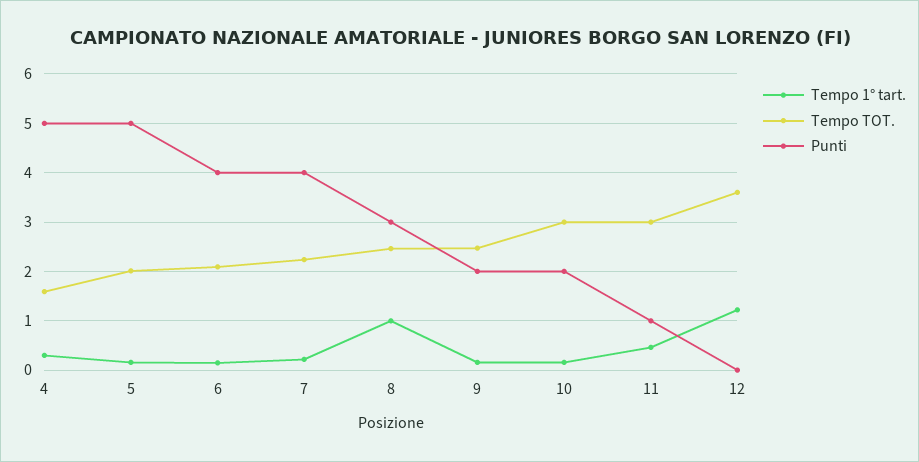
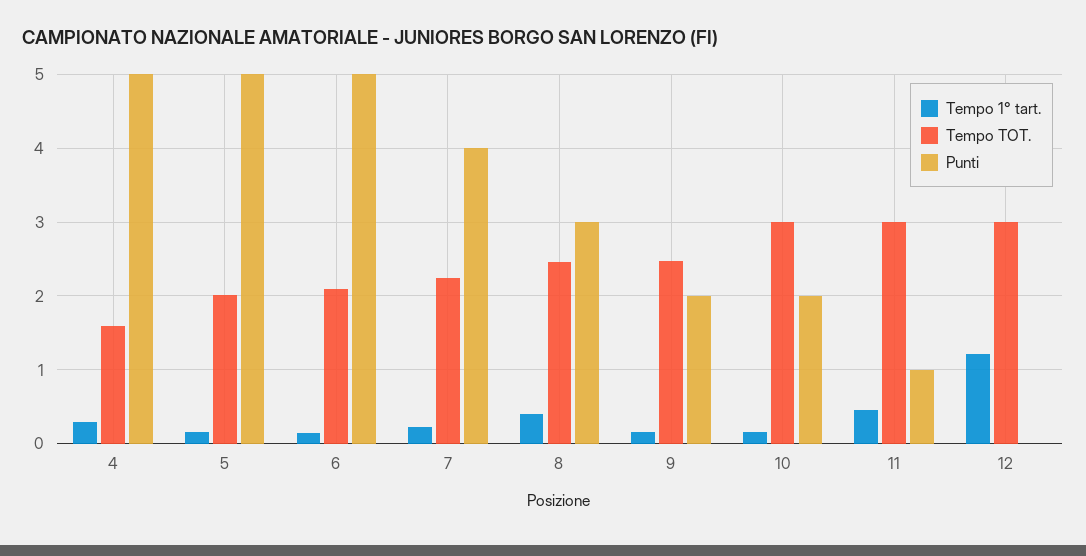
  {
    "Tempo 1° tart.": {
      "4": 0.3,
      "5": 0.2,
      "6": 0.2,
      "7": 0.2,
-     "8": 1,
+     "8": 0.4,
      "9": 0.2,
      "10": 0.2,
      "11": 0.5,
      "12": 1.2
    },
    "Tempo TOT.": {
      "4": 1.6,
      "5": 2,
      "6": 2.1,
      "7": 2.2,
      "8": 2.5,
      "9": 2.5,
      "10": 3,
      "11": 3,
-     "12": 3.6
+     "12": 3
    },
    "Punti": {
      "4": 5,
      "5": 5,
-     "6": 4,
+     "6": 5,
      "7": 4,
      "8": 3,
      "9": 2,
      "10": 2,
      "11": 1,
      "12": 0
    }
  }

